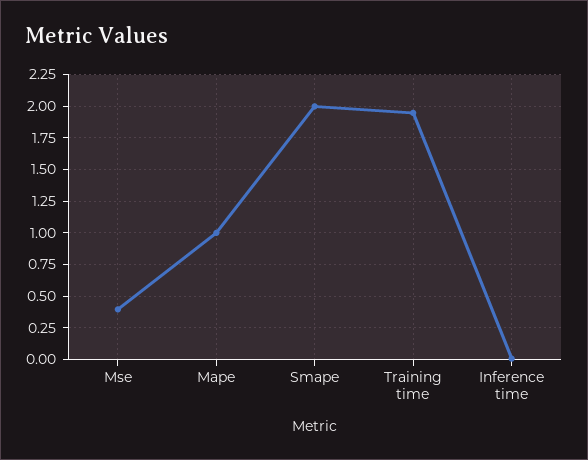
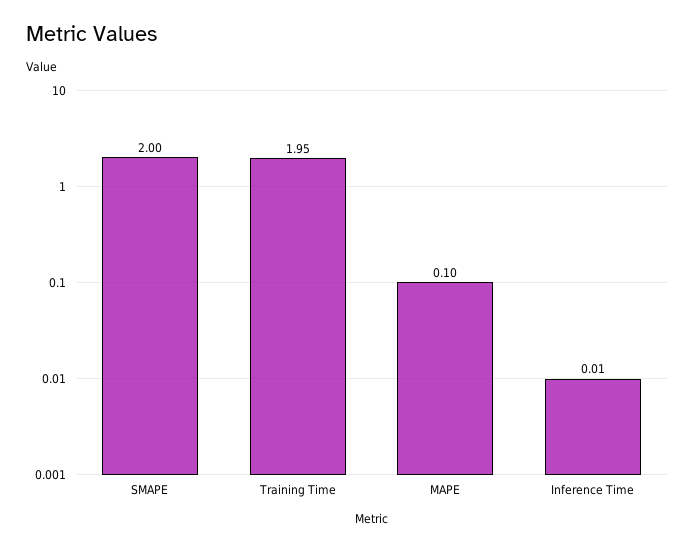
  {
-   "Mse": 0.4,
-   "Mape": 1,
+   "Mape": 0.1,
    "Smape": 2,
    "Training time": 1.95,
    "Inference time": 0.01
  }

